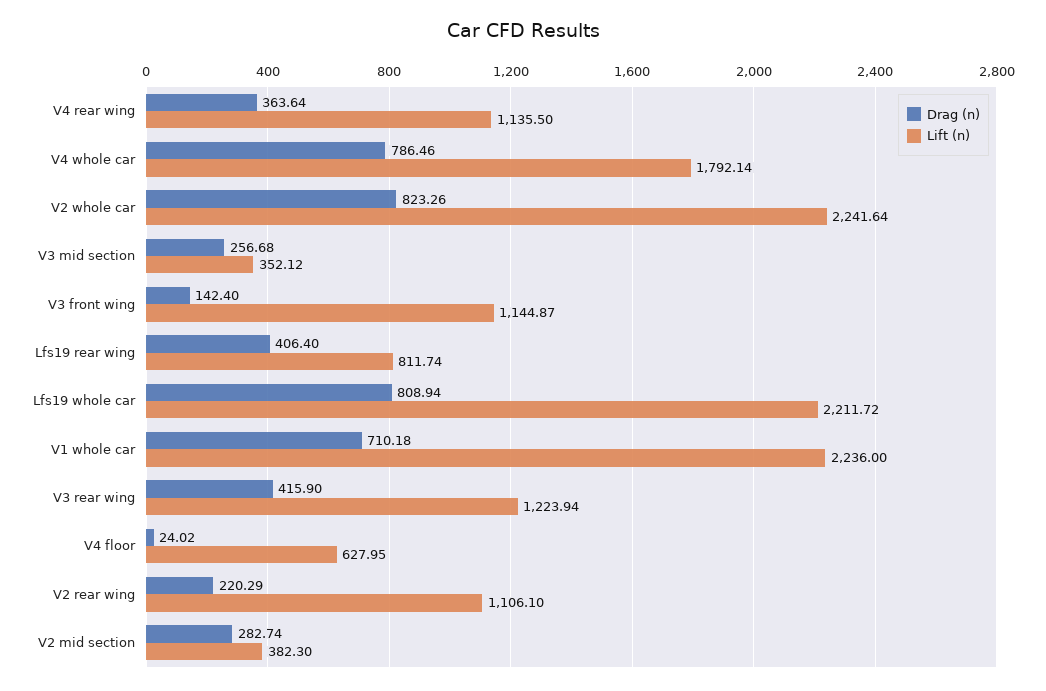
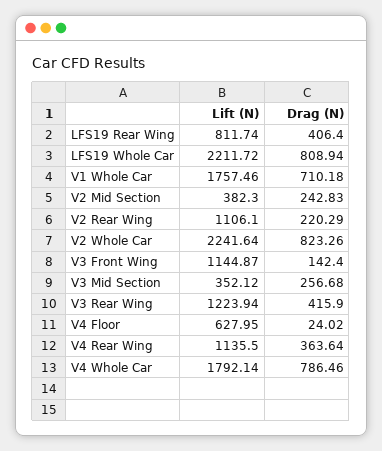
  {
    "Drag (n)": {
      "V4 rear wing": 363.64,
      "V4 whole car": 786.46,
      "V2 whole car": 823.26,
      "V3 mid section": 256.68,
      "V3 front wing": 142.4,
      "Lfs19 rear wing": 406.4,
      "Lfs19 whole car": 808.94,
      "V1 whole car": 710.18,
      "V3 rear wing": 415.9,
      "V4 floor": 24.02,
      "V2 rear wing": 220.29,
-     "V2 mid section": 282.74
+     "V2 mid section": 242.83
    },
    "Lift (n)": {
      "V4 rear wing": 1135.5,
      "V4 whole car": 1792.14,
      "V2 whole car": 2241.64,
      "V3 mid section": 352.12,
      "V3 front wing": 1144.87,
      "Lfs19 rear wing": 811.74,
      "Lfs19 whole car": 2211.72,
-     "V1 whole car": 2236,
+     "V1 whole car": 1757.46,
      "V3 rear wing": 1223.94,
      "V4 floor": 627.95,
      "V2 rear wing": 1106.1,
      "V2 mid section": 382.3
    }
  }

